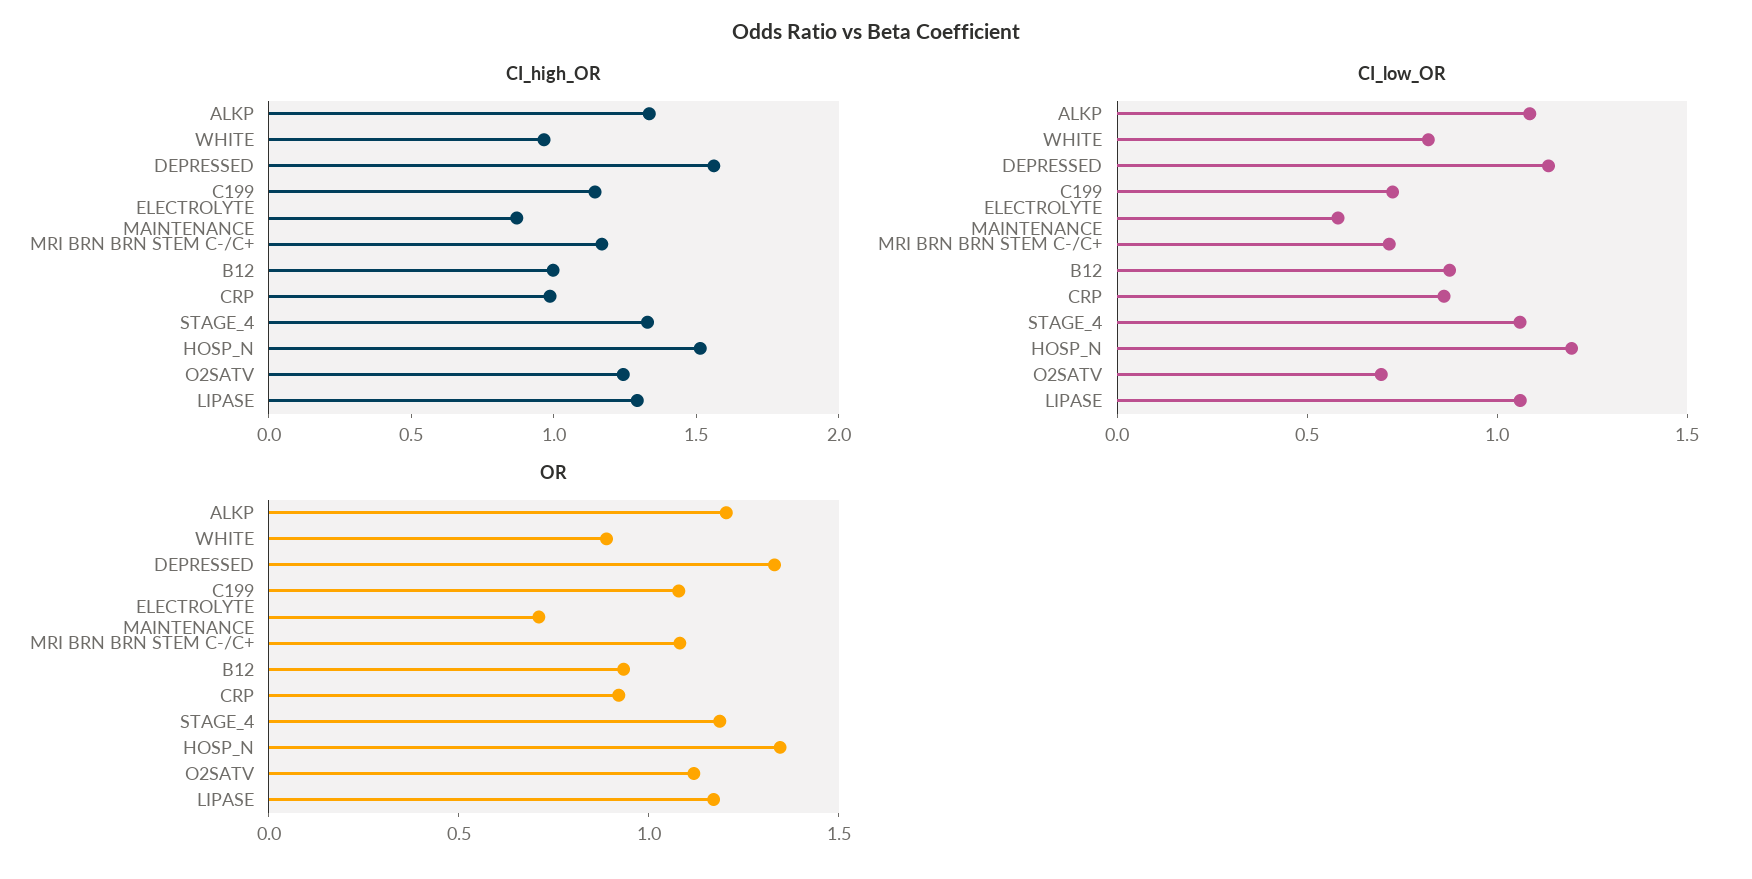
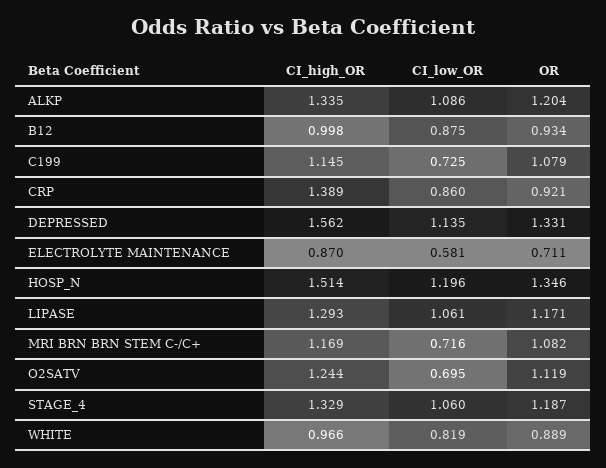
  {
    "CI_high_OR": {
      "ALKP": 1.335,
      "WHITE": 0.966,
      "DEPRESSED": 1.562,
      "C199": 1.145,
      "ELECTROLYTE MAINTENANCE": 0.87,
      "MRI BRN BRN STEM C-/C+": 1.169,
      "B12": 0.998,
-     "CRP": 1,
+     "CRP": 1.389,
      "STAGE_4": 1.329,
      "HOSP_N": 1.514,
      "O2SATV": 1.244,
      "LIPASE": 1.293
    },
    "CI_low_OR": {
      "ALKP": 1.086,
      "WHITE": 0.819,
      "DEPRESSED": 1.135,
      "C199": 0.725,
      "ELECTROLYTE MAINTENANCE": 0.581,
      "MRI BRN BRN STEM C-/C+": 0.716,
      "B12": 0.875,
      "CRP": 0.86,
      "STAGE_4": 1.06,
      "HOSP_N": 1.196,
      "O2SATV": 0.695,
      "LIPASE": 1.061
    },
    "OR": {
      "ALKP": 1.204,
      "WHITE": 0.889,
      "DEPRESSED": 1.331,
      "C199": 1.079,
      "ELECTROLYTE MAINTENANCE": 0.711,
      "MRI BRN BRN STEM C-/C+": 1.082,
      "B12": 0.934,
      "CRP": 0.921,
      "STAGE_4": 1.187,
      "HOSP_N": 1.346,
      "O2SATV": 1.119,
      "LIPASE": 1.171
    }
  }

